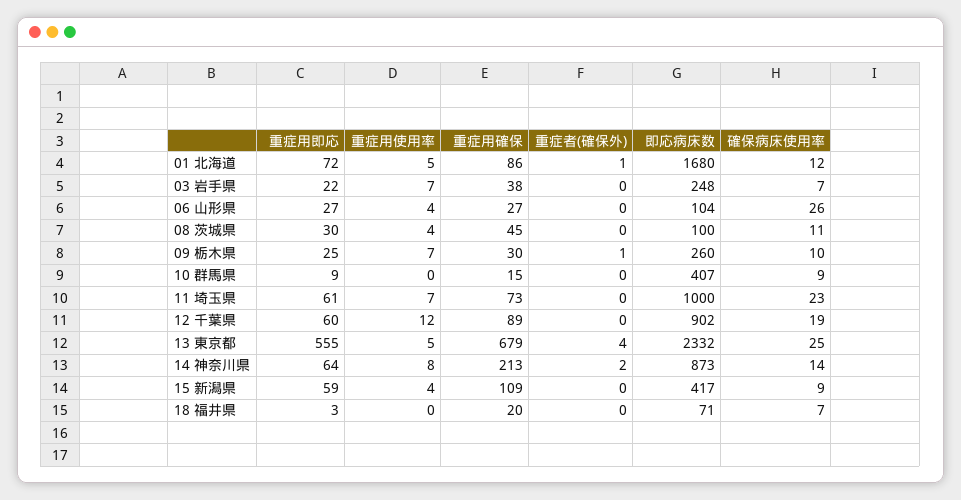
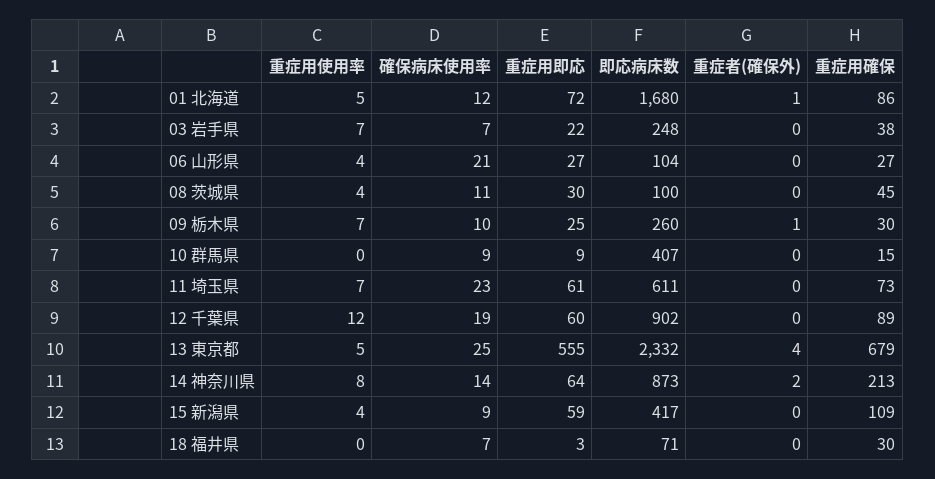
  {
    "重症用即応": {
      "01 北海道": 72,
      "03 岩手県": 22,
      "06 山形県": 27,
      "08 茨城県": 30,
      "09 栃木県": 25,
      "10 群馬県": 9,
      "11 埼玉県": 61,
      "12 千葉県": 60,
      "13 東京都": 555,
      "14 神奈川県": 64,
      "15 新潟県": 59,
      "18 福井県": 3
    },
    "重症用使用率": {
      "01 北海道": 5,
      "03 岩手県": 7,
      "06 山形県": 4,
      "08 茨城県": 4,
      "09 栃木県": 7,
      "10 群馬県": 0,
      "11 埼玉県": 7,
      "12 千葉県": 12,
      "13 東京都": 5,
      "14 神奈川県": 8,
      "15 新潟県": 4,
      "18 福井県": 0
    },
    "重症用確保": {
      "01 北海道": 86,
      "03 岩手県": 38,
      "06 山形県": 27,
      "08 茨城県": 45,
      "09 栃木県": 30,
      "10 群馬県": 15,
      "11 埼玉県": 73,
      "12 千葉県": 89,
      "13 東京都": 679,
      "14 神奈川県": 213,
      "15 新潟県": 109,
-     "18 福井県": 20
+     "18 福井県": 30
    },
    "重症者(確保外)": {
      "01 北海道": 1,
      "03 岩手県": 0,
      "06 山形県": 0,
      "08 茨城県": 0,
      "09 栃木県": 1,
      "10 群馬県": 0,
      "11 埼玉県": 0,
      "12 千葉県": 0,
      "13 東京都": 4,
      "14 神奈川県": 2,
      "15 新潟県": 0,
      "18 福井県": 0
    },
    "即応病床数": {
      "01 北海道": 1680,
      "03 岩手県": 248,
      "06 山形県": 104,
      "08 茨城県": 100,
      "09 栃木県": 260,
      "10 群馬県": 407,
-     "11 埼玉県": 1000,
+     "11 埼玉県": 611,
      "12 千葉県": 902,
      "13 東京都": 2332,
      "14 神奈川県": 873,
      "15 新潟県": 417,
      "18 福井県": 71
    },
    "確保病床使用率": {
      "01 北海道": 12,
      "03 岩手県": 7,
-     "06 山形県": 26,
+     "06 山形県": 21,
      "08 茨城県": 11,
      "09 栃木県": 10,
      "10 群馬県": 9,
      "11 埼玉県": 23,
      "12 千葉県": 19,
      "13 東京都": 25,
      "14 神奈川県": 14,
      "15 新潟県": 9,
      "18 福井県": 7
    }
  }

